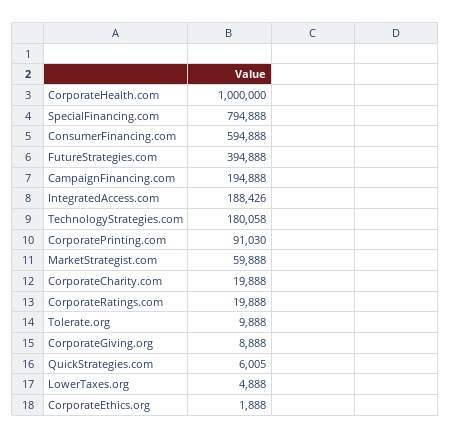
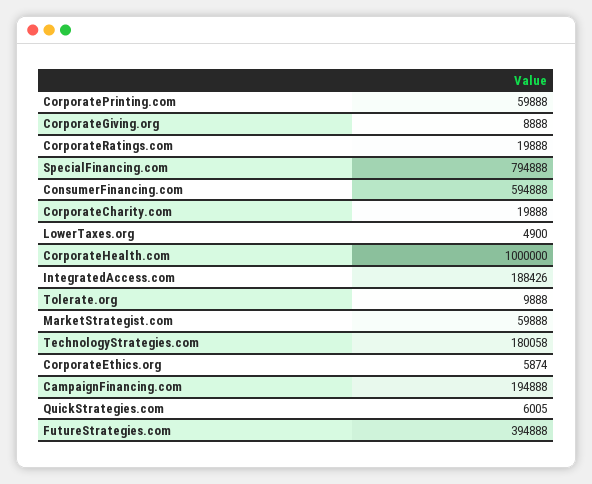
  {
    "CorporateHealth.com": 1000000,
    "SpecialFinancing.com": 794888,
    "ConsumerFinancing.com": 594888,
    "FutureStrategies.com": 394888,
    "CampaignFinancing.com": 194888,
    "IntegratedAccess.com": 188426,
    "TechnologyStrategies.com": 180058,
-   "CorporatePrinting.com": 91030,
+   "CorporatePrinting.com": 59888,
    "MarketStrategist.com": 59888,
    "CorporateCharity.com": 19888,
    "CorporateRatings.com": 19888,
    "Tolerate.org": 9888,
    "CorporateGiving.org": 8888,
    "QuickStrategies.com": 6005,
-   "LowerTaxes.org": 4888,
+   "LowerTaxes.org": 4900,
-   "CorporateEthics.org": 1888
+   "CorporateEthics.org": 5874
  }

